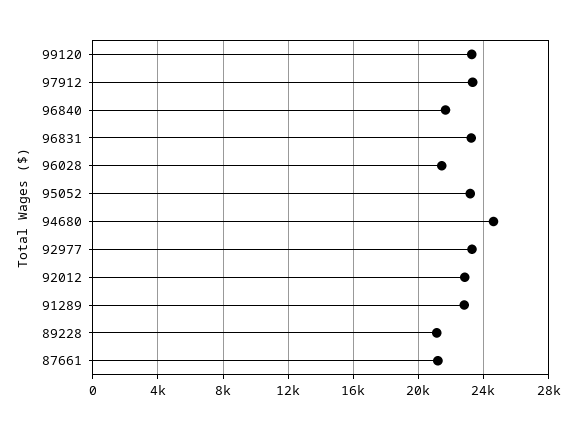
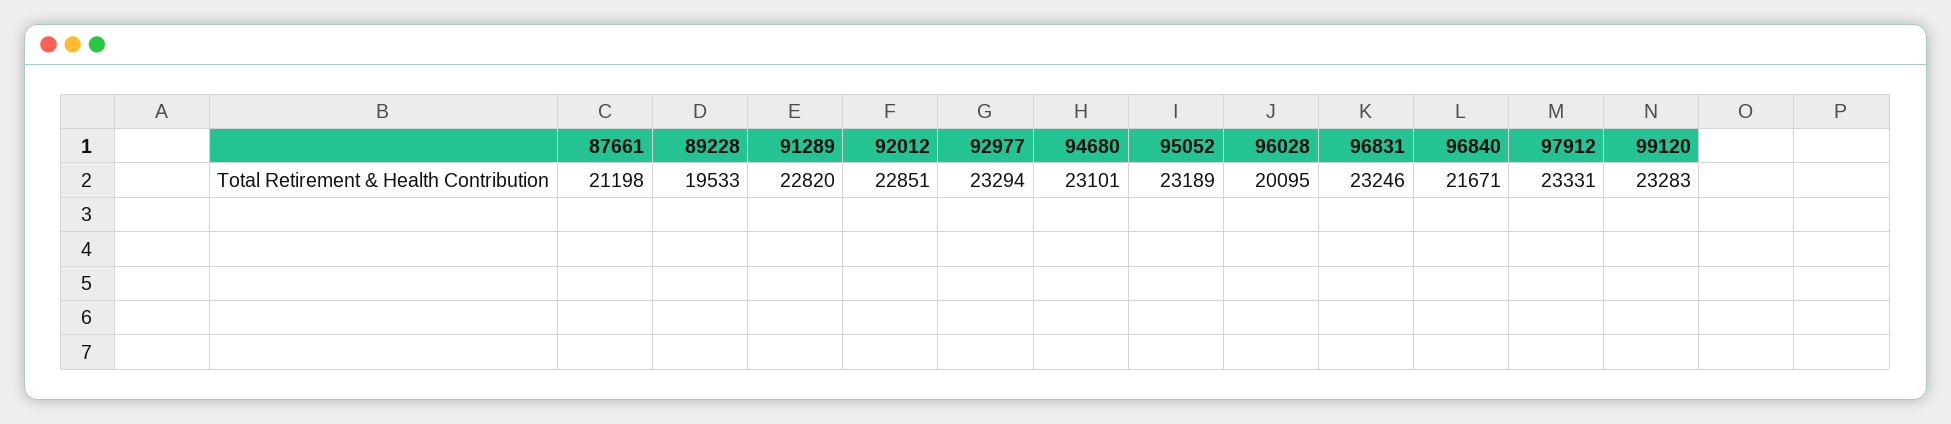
  {
    "99120": 23283,
    "97912": 23331,
    "96840": 21671,
    "96831": 23246,
-   "96028": 21500,
+   "96028": 20095,
    "95052": 23189,
-   "94680": 24500,
+   "94680": 23101,
    "92977": 23294,
    "92012": 22851,
    "91289": 22820,
-   "89228": 21000,
+   "89228": 19533,
    "87661": 21198
  }

